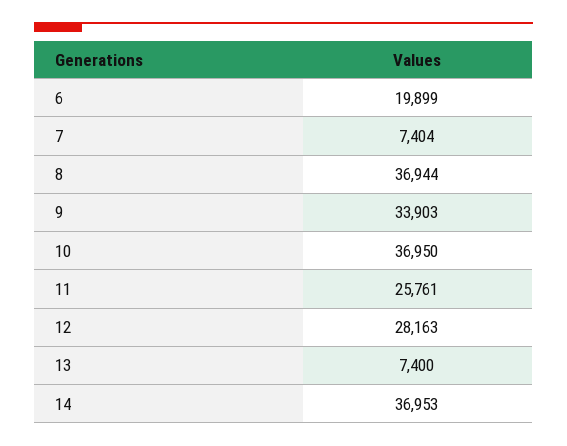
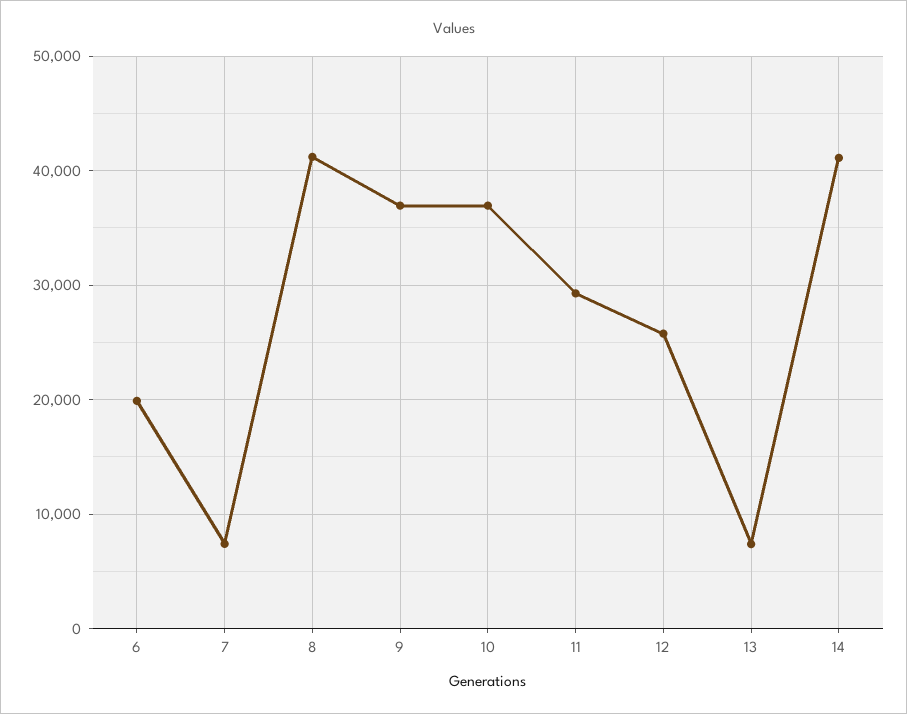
  {
    "6": 19899,
    "7": 7404,
-   "8": 36944,
+   "8": 41000,
-   "9": 33903,
+   "9": 37000,
    "10": 36950,
-   "11": 25761,
+   "11": 29000,
-   "12": 28163,
+   "12": 26000,
    "13": 7400,
-   "14": 36953
+   "14": 41000
  }

